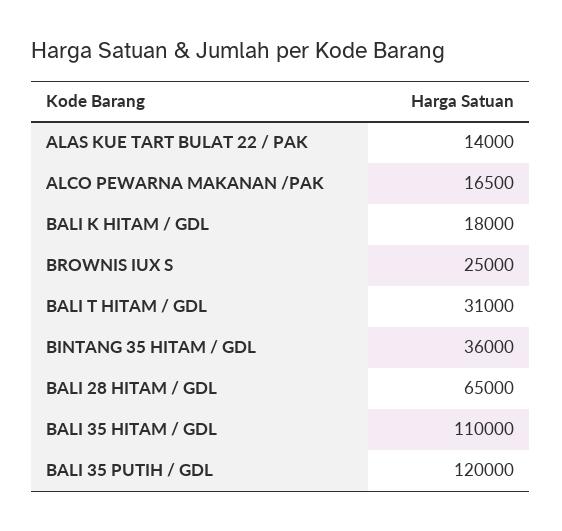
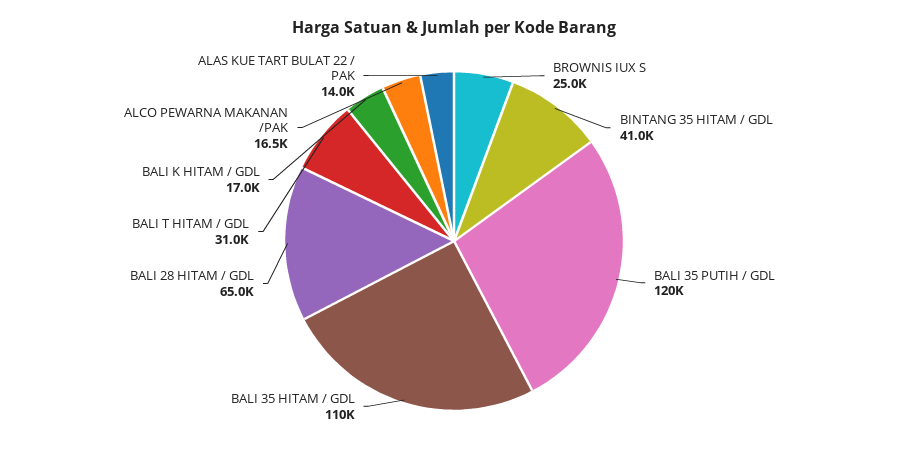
  {
    "ALAS KUE TART BULAT 22 / PAK": 14000,
    "ALCO PEWARNA MAKANAN /PAK": 16500,
-   "BALI K HITAM / GDL": 18000,
+   "BALI K HITAM / GDL": 17000,
    "BROWNIS IUX S": 25000,
    "BALI T HITAM / GDL": 31000,
-   "BINTANG 35 HITAM / GDL": 36000,
+   "BINTANG 35 HITAM / GDL": 41000,
    "BALI 28 HITAM / GDL": 65000,
    "BALI 35 HITAM / GDL": 110000,
    "BALI 35 PUTIH / GDL": 120000
  }

